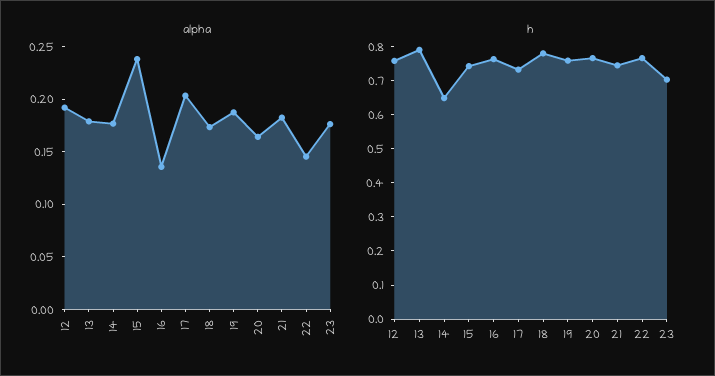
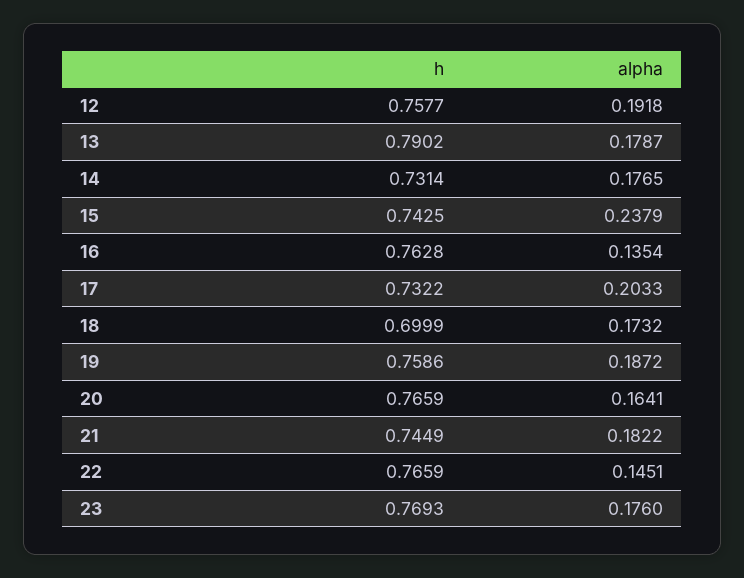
  {
    "alpha": {
      "12": 0.1918,
      "13": 0.1787,
      "14": 0.1765,
      "15": 0.2379,
      "16": 0.1354,
      "17": 0.2033,
      "18": 0.1732,
      "19": 0.1872,
      "20": 0.1641,
      "21": 0.1822,
      "22": 0.1451,
      "23": 0.176
    },
    "h": {
      "12": 0.7577,
      "13": 0.7902,
-     "14": 0.65,
+     "14": 0.7314,
      "15": 0.7425,
      "16": 0.7628,
      "17": 0.7322,
-     "18": 0.775,
+     "18": 0.6999,
      "19": 0.7586,
      "20": 0.7659,
      "21": 0.7449,
      "22": 0.7659,
-     "23": 0.7
+     "23": 0.7693
    }
  }

